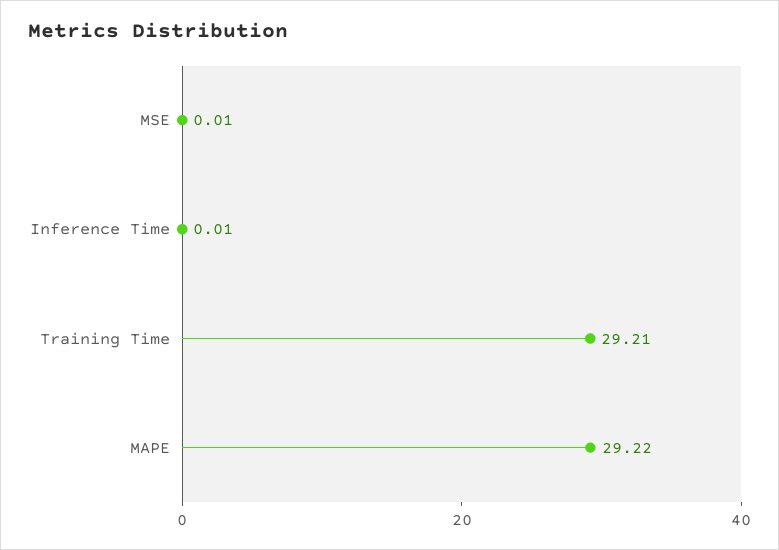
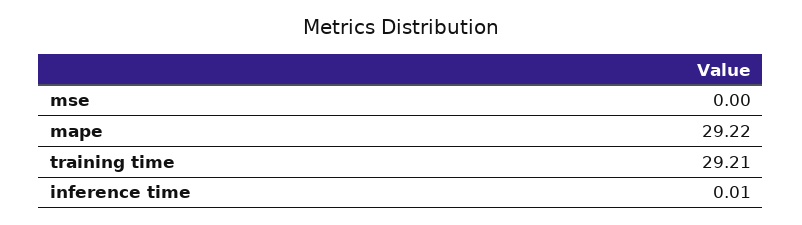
  {
-   "MSE": 0.01,
+   "MSE": 0,
    "Inference Time": 0.01,
    "Training Time": 29.21,
    "MAPE": 29.22
  }

